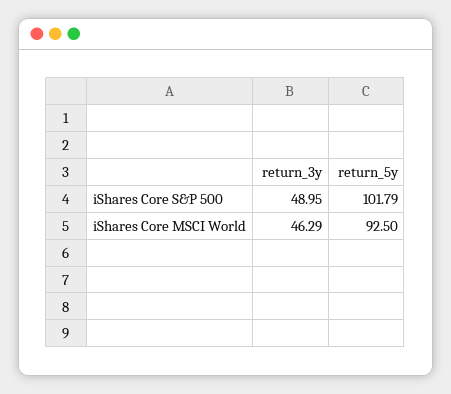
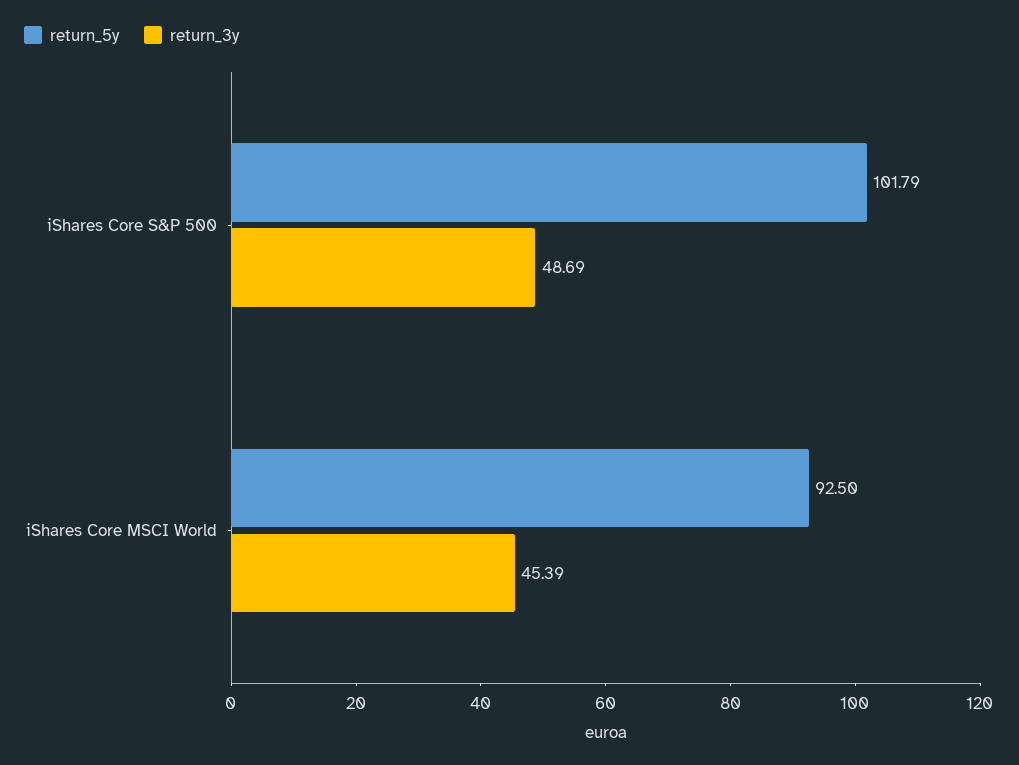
  {
    "return_3y": {
-     "iShares Core S&P 500": 48.95,
+     "iShares Core S&P 500": 48.69,
-     "iShares Core MSCI World": 46.29
+     "iShares Core MSCI World": 45.39
    },
    "return_5y": {
      "iShares Core S&P 500": 101.79,
      "iShares Core MSCI World": 92.5
    }
  }

